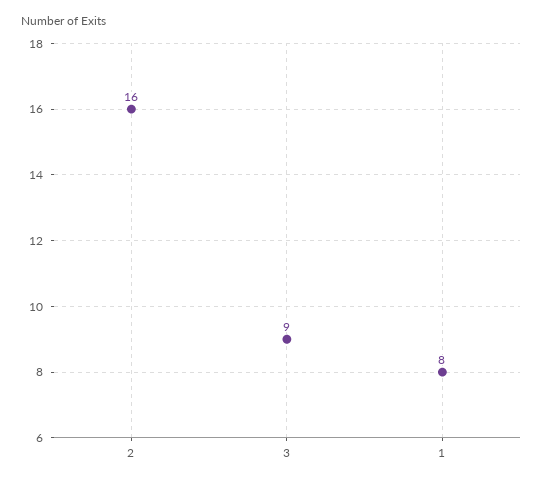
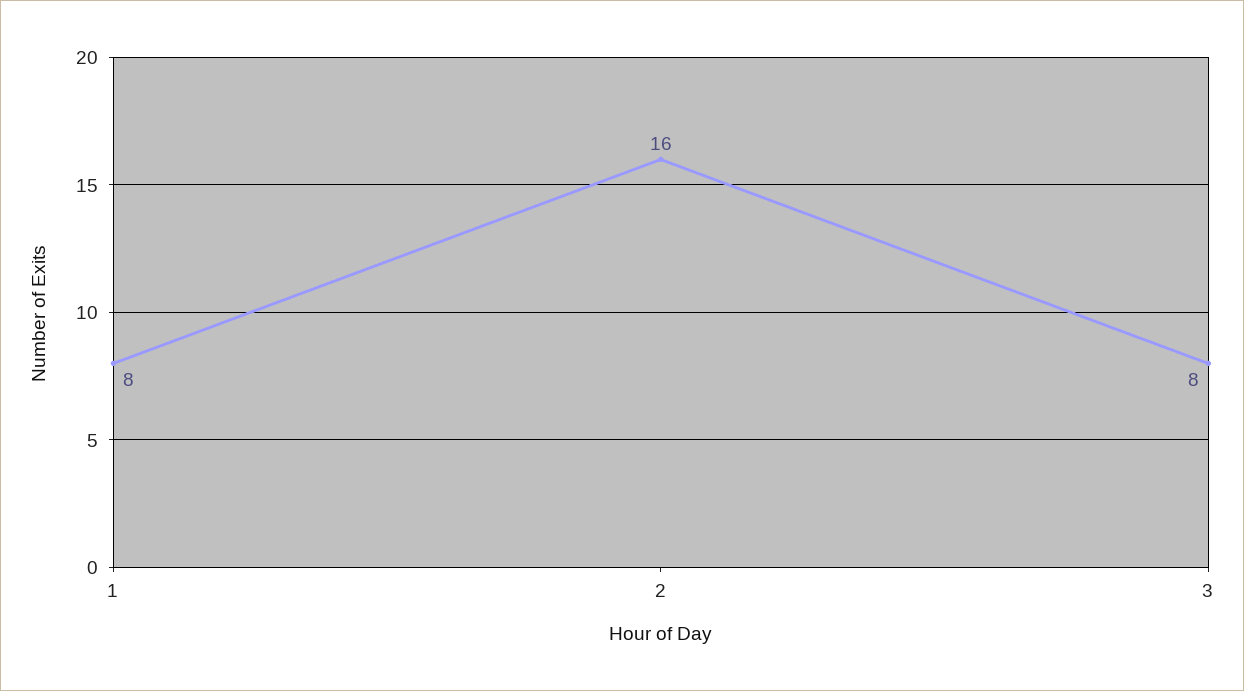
  {
    "2": 16,
-   "3": 9,
+   "3": 8,
    "1": 8
  }

